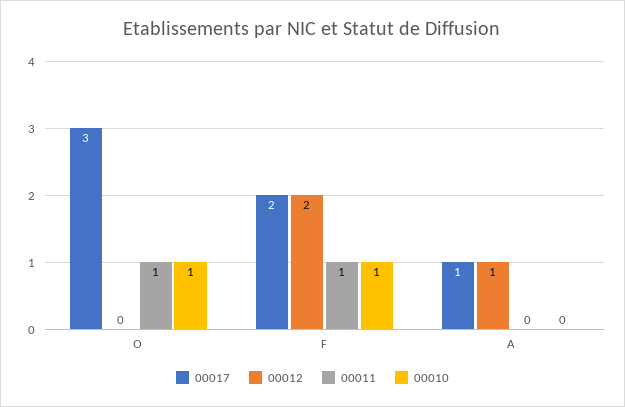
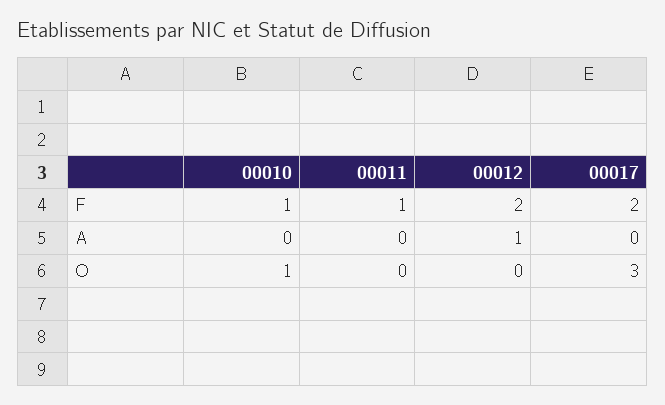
  {
    "00017": {
      "O": 3,
      "F": 2,
-     "A": 1
+     "A": 0
    },
    "00012": {
      "O": 0,
      "F": 2,
      "A": 1
    },
    "00011": {
-     "O": 1,
+     "O": 0,
      "F": 1,
      "A": 0
    },
    "00010": {
      "O": 1,
      "F": 1,
      "A": 0
    }
  }

